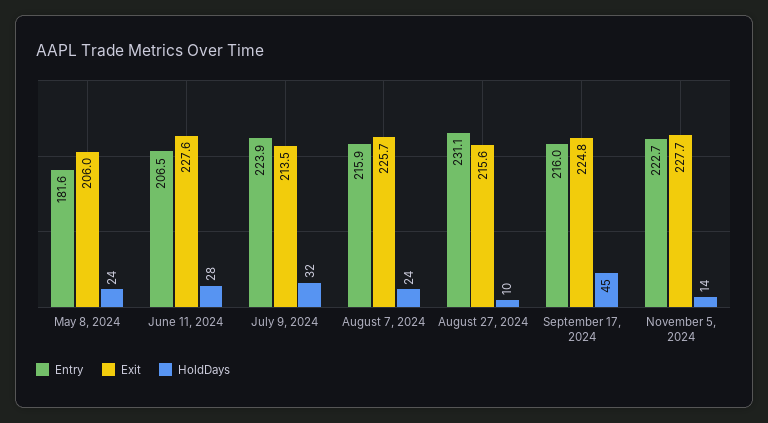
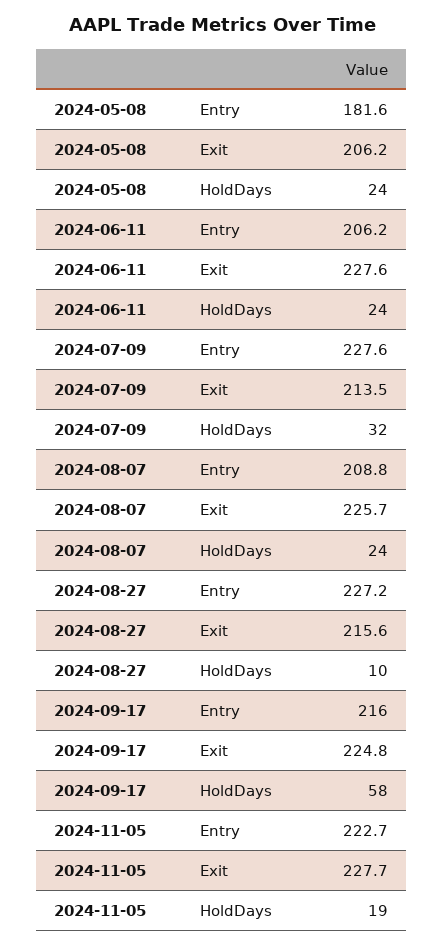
  {
    "Entry": {
      "May 8, 2024": 181.6,
-     "June 11, 2024": 206.5,
+     "June 11, 2024": 206.2,
-     "July 9, 2024": 223.9,
+     "July 9, 2024": 227.6,
-     "August 7, 2024": 215.9,
+     "August 7, 2024": 208.8,
-     "August 27, 2024": 231.1,
+     "August 27, 2024": 227.2,
      "September 17, 2024": 216,
      "November 5, 2024": 222.7
    },
    "Exit": {
-     "May 8, 2024": 206,
+     "May 8, 2024": 206.2,
      "June 11, 2024": 227.6,
      "July 9, 2024": 213.5,
      "August 7, 2024": 225.7,
      "August 27, 2024": 215.6,
      "September 17, 2024": 224.8,
      "November 5, 2024": 227.7
    },
    "HoldDays": {
      "May 8, 2024": 24,
-     "June 11, 2024": 28,
+     "June 11, 2024": 24,
      "July 9, 2024": 32,
      "August 7, 2024": 24,
      "August 27, 2024": 10,
-     "September 17, 2024": 45,
+     "September 17, 2024": 58,
-     "November 5, 2024": 14
+     "November 5, 2024": 19
    }
  }

